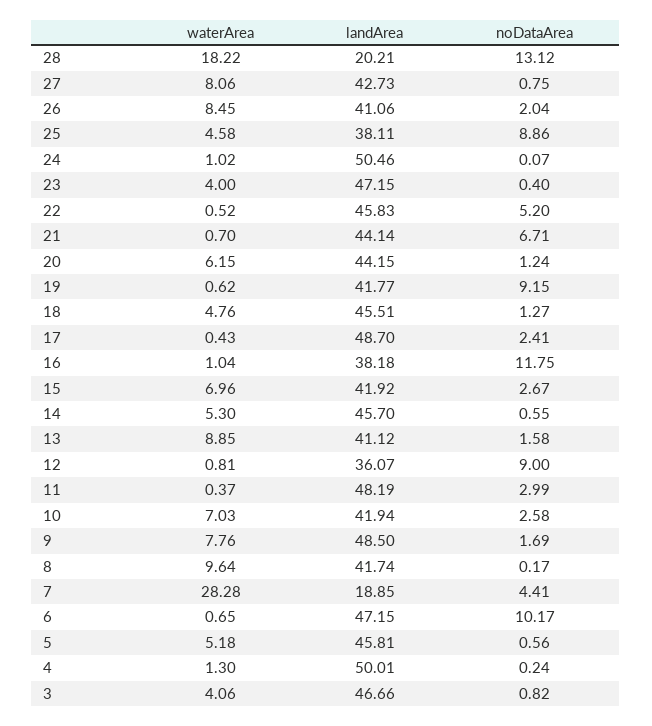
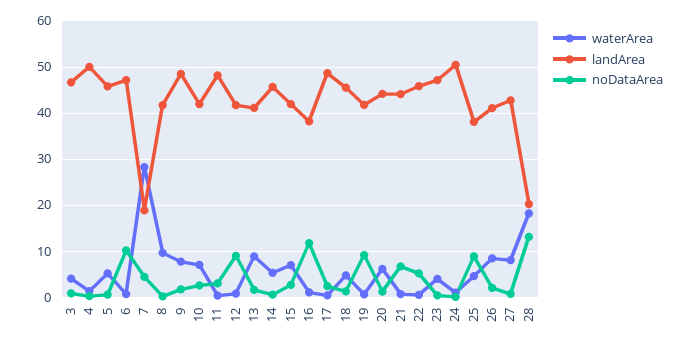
  {
    "waterArea": {
      "28": 18.22,
      "27": 8.06,
      "26": 8.45,
      "25": 4.58,
      "24": 1.02,
      "23": 4,
      "22": 0.52,
      "21": 0.7,
      "20": 6.15,
      "19": 0.62,
      "18": 4.76,
      "17": 0.43,
      "16": 1.04,
      "15": 6.96,
      "14": 5.3,
      "13": 8.85,
      "12": 0.81,
      "11": 0.37,
      "10": 7.03,
      "9": 7.76,
      "8": 9.64,
      "7": 28.28,
      "6": 0.65,
      "5": 5.18,
      "4": 1.3,
      "3": 4.06
    },
    "landArea": {
      "28": 20.21,
      "27": 42.73,
      "26": 41.06,
      "25": 38.11,
      "24": 50.46,
      "23": 47.15,
      "22": 45.83,
      "21": 44.14,
      "20": 44.15,
      "19": 41.77,
      "18": 45.51,
      "17": 48.7,
      "16": 38.18,
      "15": 41.92,
      "14": 45.7,
      "13": 41.12,
-     "12": 36.07,
+     "12": 42,
      "11": 48.19,
      "10": 41.94,
      "9": 48.5,
      "8": 41.74,
      "7": 18.85,
      "6": 47.15,
      "5": 45.81,
      "4": 50.01,
      "3": 46.66
    },
    "noDataArea": {
      "28": 13.12,
      "27": 0.75,
      "26": 2.04,
      "25": 8.86,
      "24": 0.07,
      "23": 0.4,
      "22": 5.2,
      "21": 6.71,
      "20": 1.24,
      "19": 9.15,
      "18": 1.27,
      "17": 2.41,
      "16": 11.75,
      "15": 2.67,
      "14": 0.55,
      "13": 1.58,
      "12": 9,
      "11": 2.99,
      "10": 2.58,
      "9": 1.69,
      "8": 0.17,
      "7": 4.41,
      "6": 10.17,
      "5": 0.56,
      "4": 0.24,
      "3": 0.82
    }
  }

